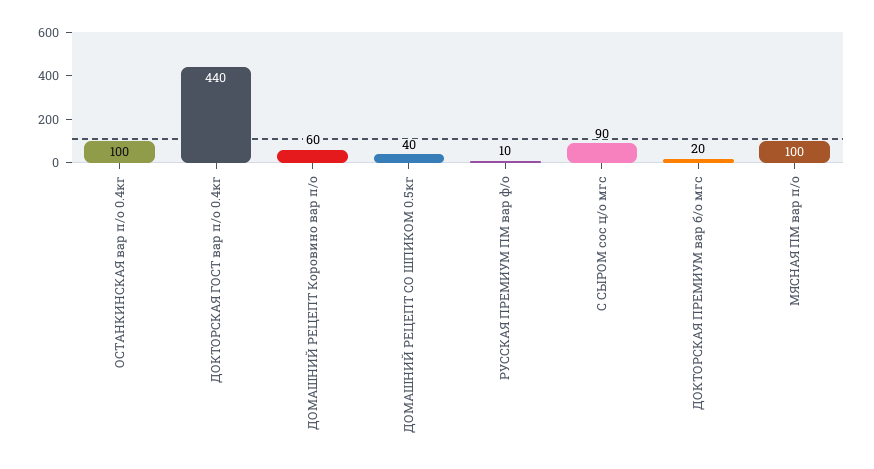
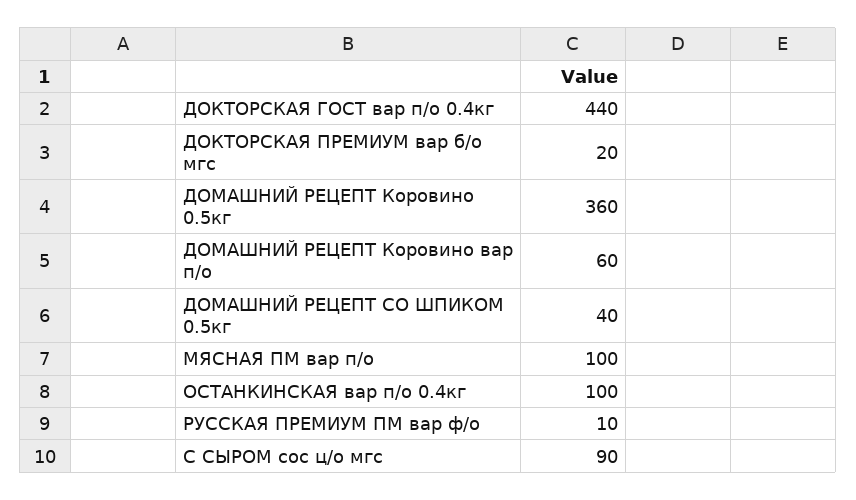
  {
    "ОСТАНКИНСКАЯ вар п/о 0.4кг": 100,
    "ДОКТОРСКАЯ ГОСТ вар п/о 0.4кг": 440,
    "ДОМАШНИЙ РЕЦЕПТ Коровино вар п/о": 60,
    "ДОМАШНИЙ РЕЦЕПТ СО ШПИКОМ 0.5кг": 40,
    "РУССКАЯ ПРЕМИУМ ПМ вар ф/о": 10,
    "С СЫРОМ сос ц/о мгс": 90,
    "ДОКТОРСКАЯ ПРЕМИУМ вар б/о мгс": 20,
-   "МЯСНАЯ ПМ вар п/о": 100
+   "МЯСНАЯ ПМ вар п/о": 100,
+   "ДОМАШНИЙ РЕЦЕПТ Коровино 0.5кг": 360
  }

